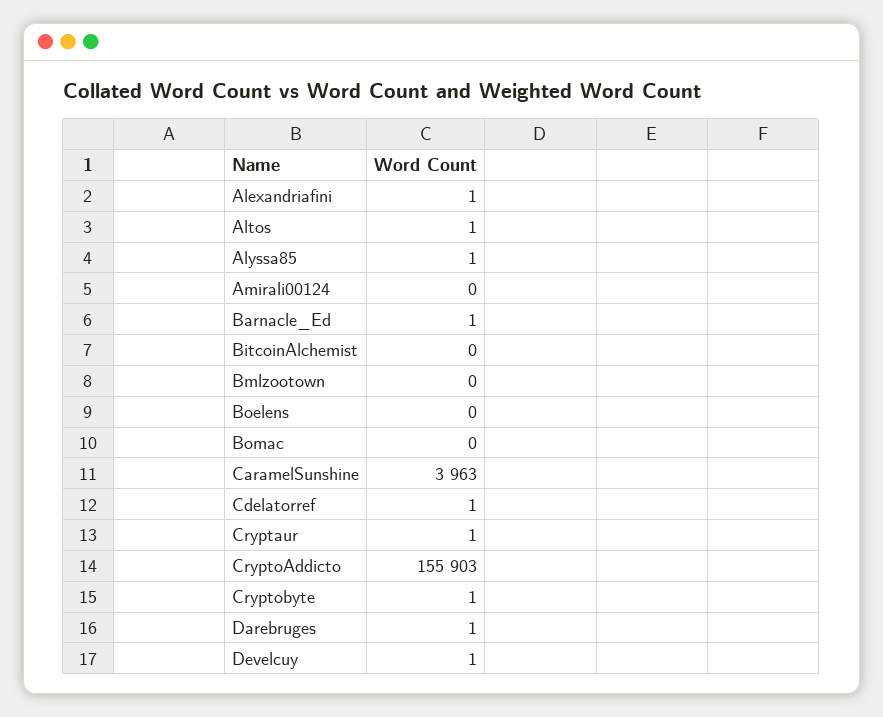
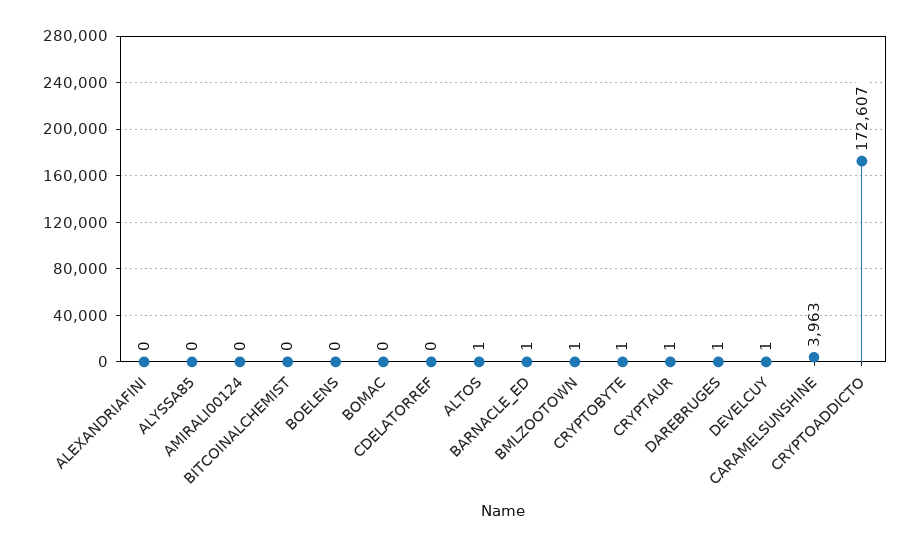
  {
-   "Alexandriafini": 1,
+   "Alexandriafini": 0,
    "Altos": 1,
-   "Alyssa85": 1,
+   "Alyssa85": 0,
    "Amirali00124": 0,
    "Barnacle_Ed": 1,
    "BitcoinAlchemist": 0,
-   "Bmlzootown": 0,
+   "Bmlzootown": 1,
    "Boelens": 0,
    "Bomac": 0,
    "CaramelSunshine": 3963,
-   "Cdelatorref": 1,
+   "Cdelatorref": 0,
    "Cryptaur": 1,
-   "CryptoAddicto": 155903,
+   "CryptoAddicto": 172607,
    "Cryptobyte": 1,
    "Darebruges": 1,
    "Develcuy": 1
  }

